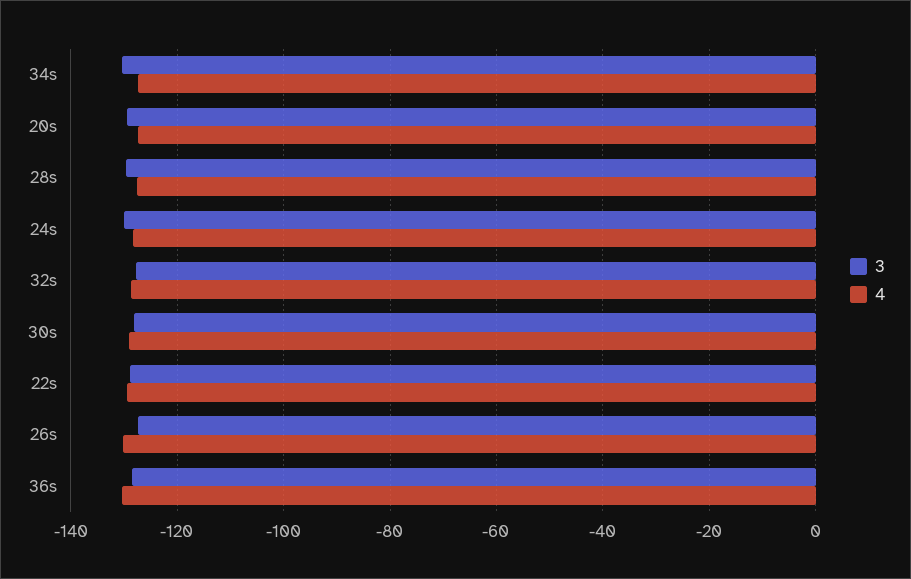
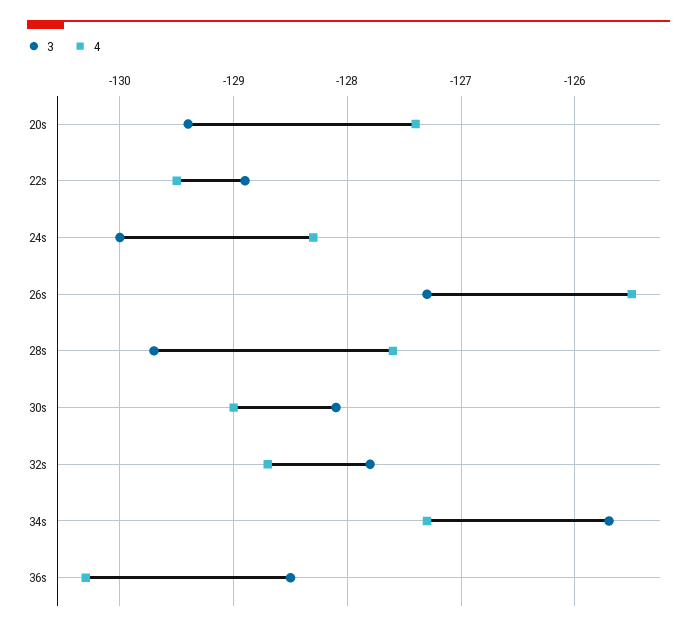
  {
    "3": {
-     "34s": -130,
+     "34s": -125.7,
      "20s": -129.4,
      "28s": -129.7,
      "24s": -130,
      "32s": -127.8,
      "30s": -128.1,
      "22s": -128.9,
      "26s": -127.3,
      "36s": -128.5
    },
    "4": {
      "34s": -127.3,
      "20s": -127.4,
      "28s": -127.6,
      "24s": -128.3,
      "32s": -128.7,
      "30s": -129,
      "22s": -129.5,
-     "26s": -130,
+     "26s": -125.5,
      "36s": -130.3
    }
  }

